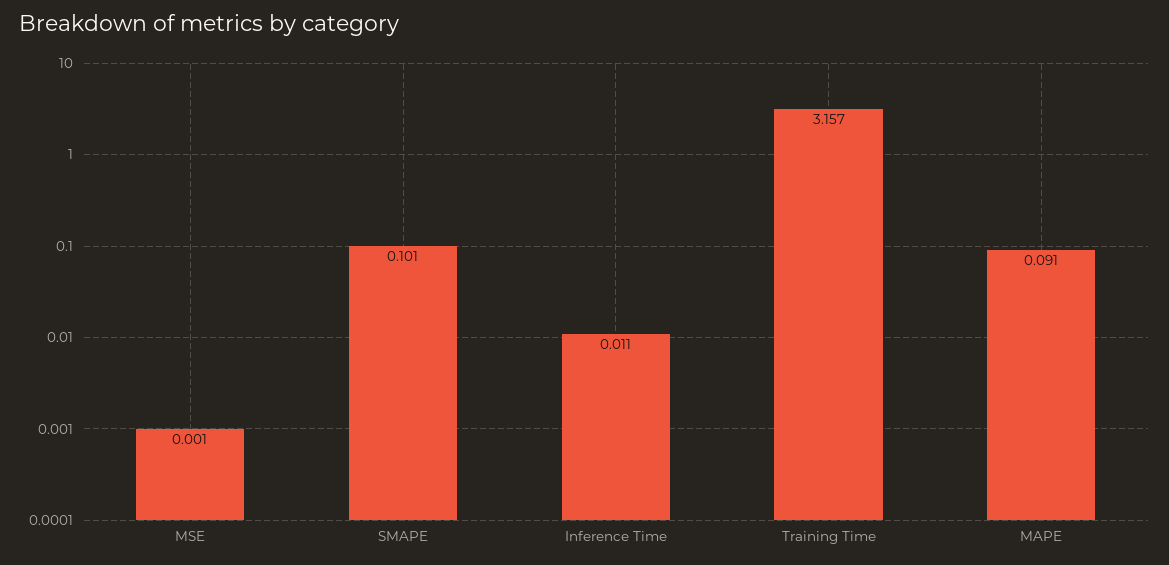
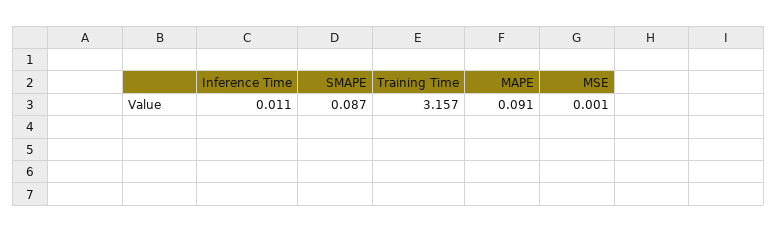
  {
    "MSE": 0.001,
-   "SMAPE": 0.101,
+   "SMAPE": 0.087,
    "Inference Time": 0.011,
    "Training Time": 3.157,
    "MAPE": 0.091
  }

